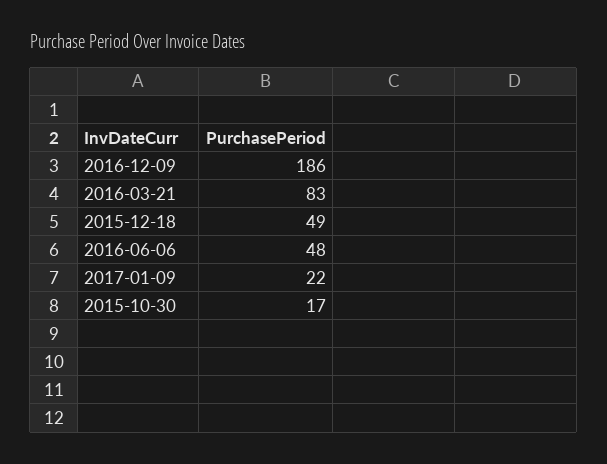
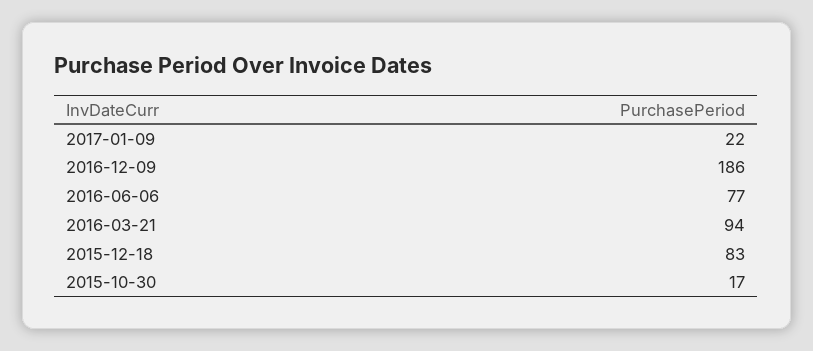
  {
    "2016-12-09": 186,
-   "2016-03-21": 83,
+   "2016-03-21": 94,
-   "2015-12-18": 49,
+   "2015-12-18": 83,
-   "2016-06-06": 48,
+   "2016-06-06": 77,
    "2017-01-09": 22,
    "2015-10-30": 17
  }

